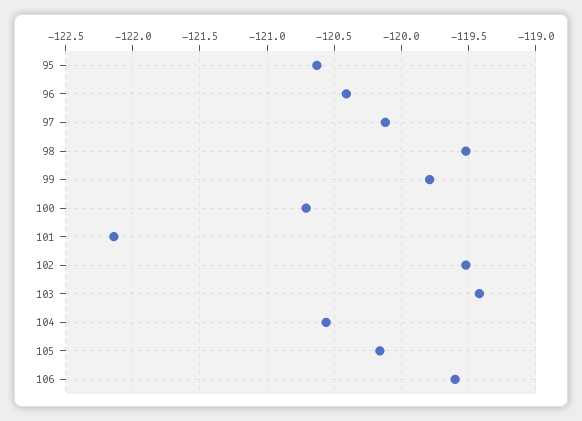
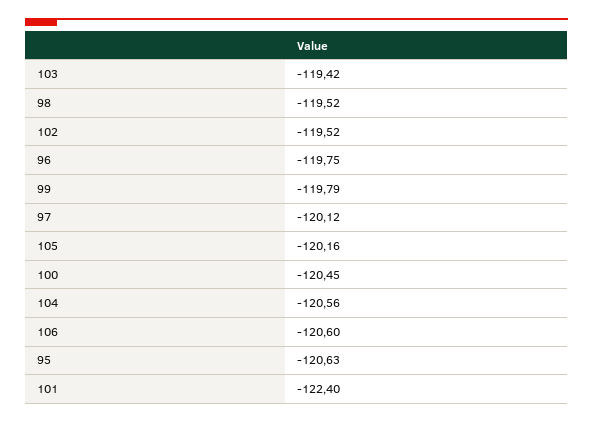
  {
    "95": -120.63,
-   "96": -120.4,
+   "96": -119.75,
    "97": -120.12,
    "98": -119.52,
    "99": -119.79,
-   "100": -120.7,
+   "100": -120.45,
-   "101": -122.15,
+   "101": -122.4,
    "102": -119.52,
    "103": -119.42,
    "104": -120.56,
    "105": -120.16,
-   "106": -119.6
+   "106": -120.6
  }

